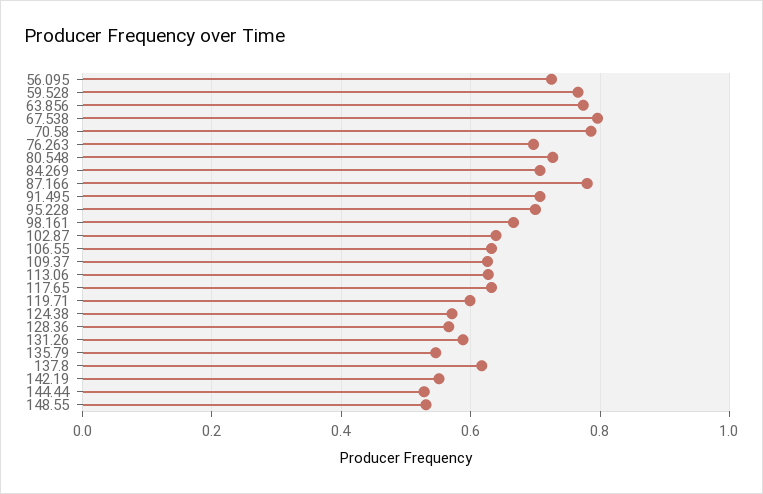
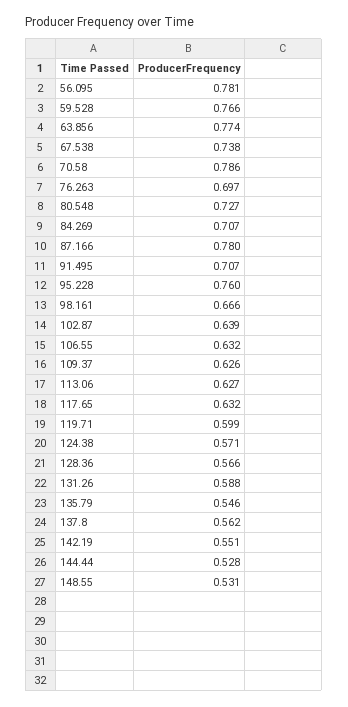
  {
-   "56.095": 0.72,
+   "56.095": 0.781,
    "59.528": 0.766,
    "63.856": 0.774,
-   "67.538": 0.8,
+   "67.538": 0.738,
    "70.58": 0.786,
    "76.263": 0.697,
    "80.548": 0.727,
    "84.269": 0.707,
    "87.166": 0.78,
    "91.495": 0.707,
-   "95.228": 0.7,
+   "95.228": 0.76,
    "98.161": 0.666,
    "102.87": 0.639,
    "106.55": 0.632,
    "109.37": 0.626,
    "113.06": 0.627,
    "117.65": 0.632,
    "119.71": 0.599,
    "124.38": 0.571,
    "128.36": 0.566,
    "131.26": 0.588,
    "135.79": 0.546,
-   "137.8": 0.62,
+   "137.8": 0.562,
    "142.19": 0.551,
    "144.44": 0.528,
    "148.55": 0.531
  }

